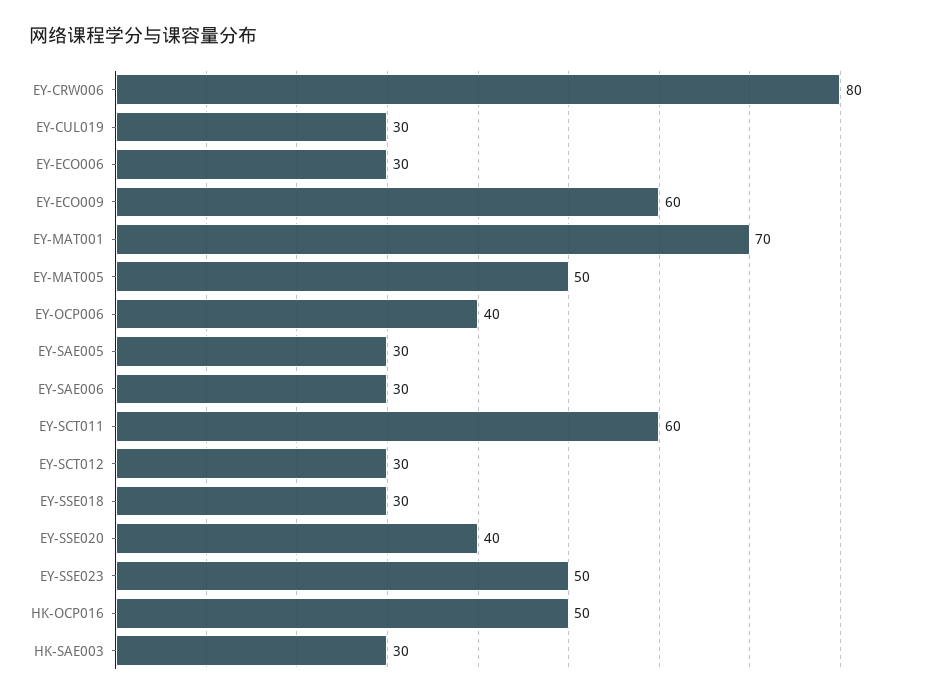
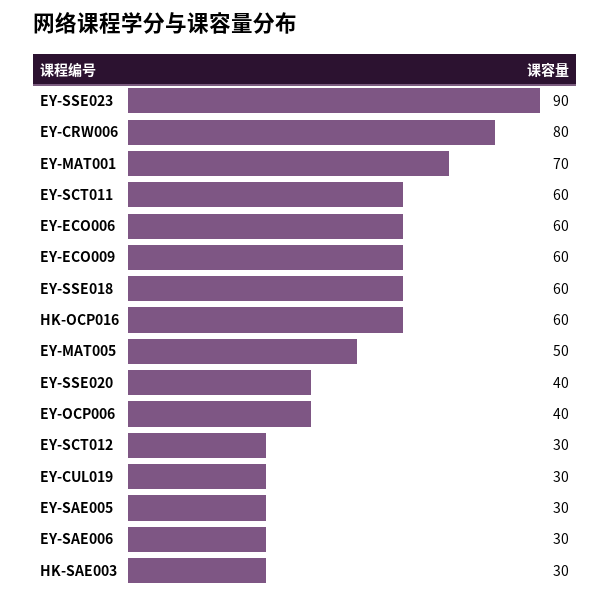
  {
    "EY-CRW006": 80,
    "EY-CUL019": 30,
-   "EY-ECO006": 30,
+   "EY-ECO006": 60,
    "EY-ECO009": 60,
    "EY-MAT001": 70,
    "EY-MAT005": 50,
    "EY-OCP006": 40,
    "EY-SAE005": 30,
    "EY-SAE006": 30,
    "EY-SCT011": 60,
    "EY-SCT012": 30,
-   "EY-SSE018": 30,
+   "EY-SSE018": 60,
    "EY-SSE020": 40,
-   "EY-SSE023": 50,
+   "EY-SSE023": 90,
-   "HK-OCP016": 50,
+   "HK-OCP016": 60,
    "HK-SAE003": 30
  }

